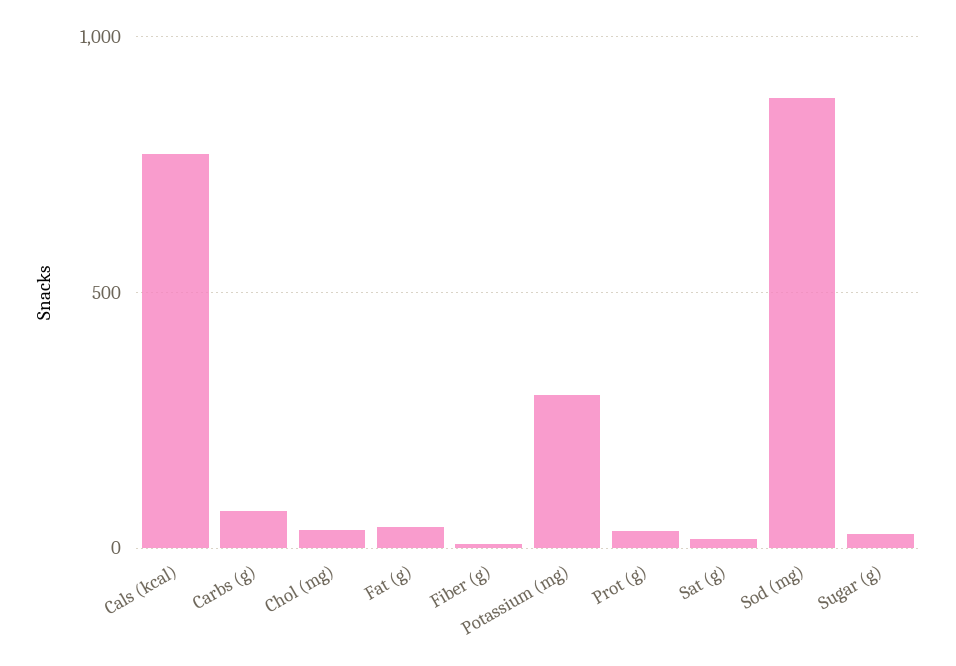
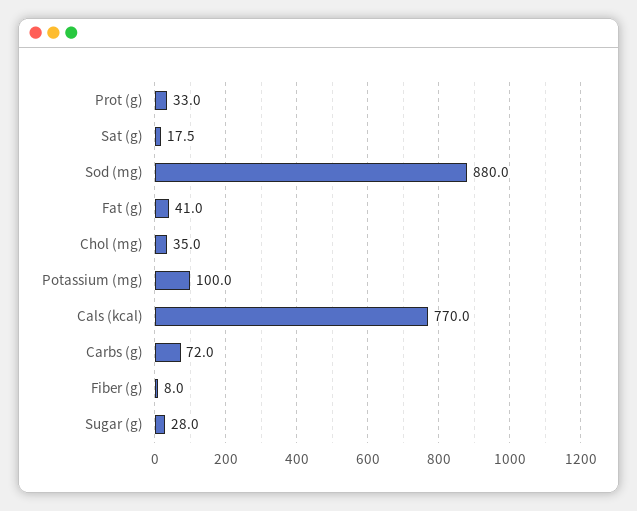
  {
    "Cals (kcal)": 770,
    "Carbs (g)": 72,
    "Chol (mg)": 35,
    "Fat (g)": 41,
    "Fiber (g)": 8,
-   "Potassium (mg)": 300,
+   "Potassium (mg)": 100,
    "Prot (g)": 33,
    "Sat (g)": 17.5,
    "Sod (mg)": 880,
    "Sugar (g)": 28
  }

